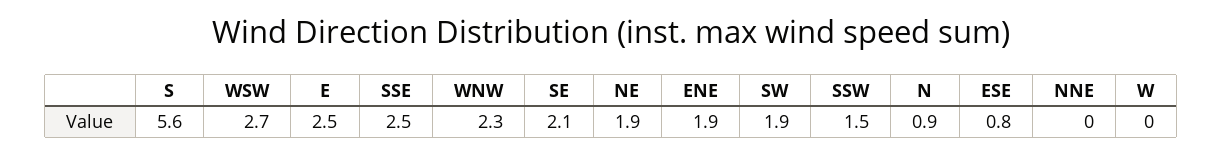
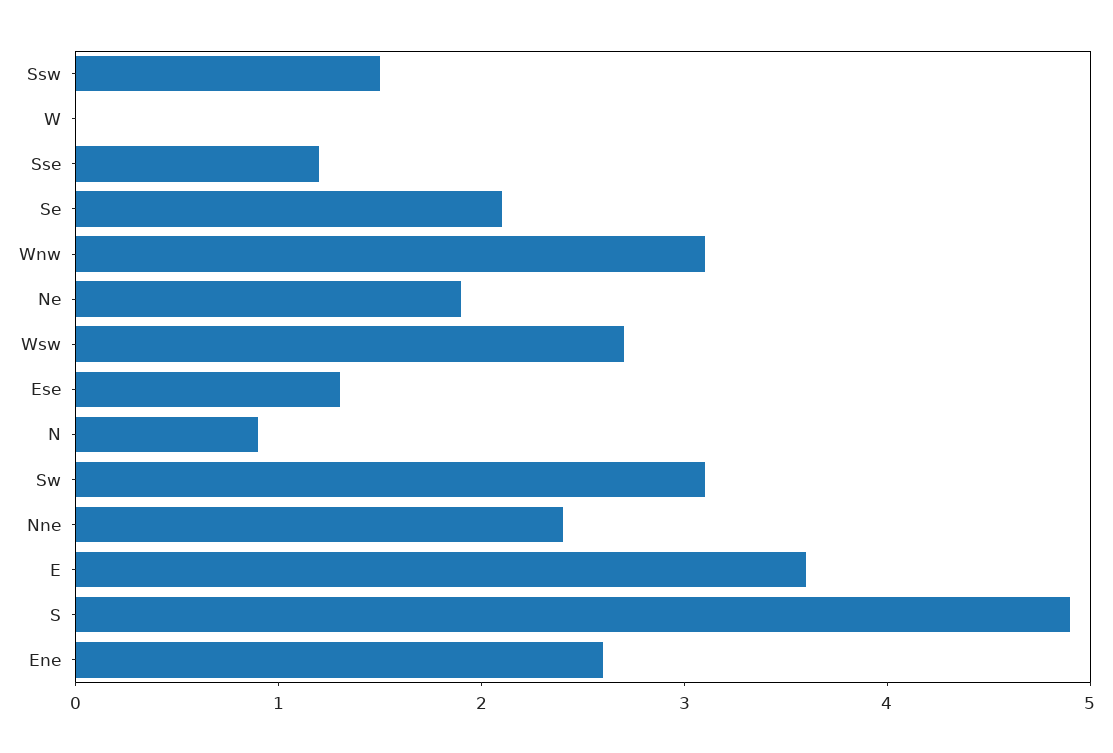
  {
-   "S": 5.6,
+   "S": 4.9,
    "WSW": 2.7,
-   "E": 2.5,
+   "E": 3.6,
-   "SSE": 2.5,
+   "SSE": 1.2,
-   "WNW": 2.3,
+   "WNW": 3.1,
    "SE": 2.1,
    "NE": 1.9,
-   "ENE": 1.9,
+   "ENE": 2.6,
-   "SW": 1.9,
+   "SW": 3.1,
    "SSW": 1.5,
    "N": 0.9,
-   "ESE": 0.8,
+   "ESE": 1.3,
-   "NNE": 0,
+   "NNE": 2.4,
    "W": 0
  }

